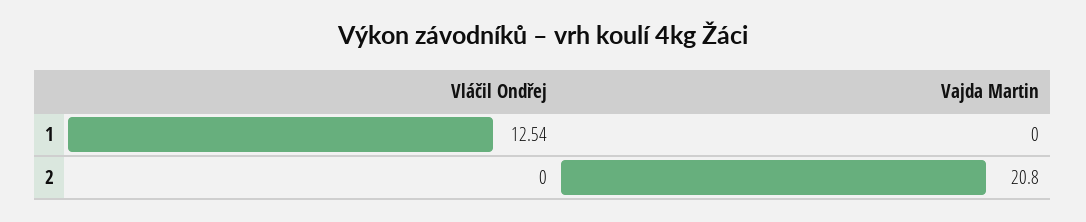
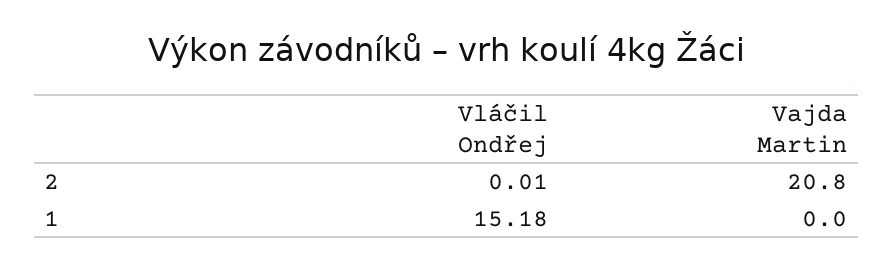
  {
    "Vláčil Ondřej": {
-     "1": 12.54,
+     "1": 15.18,
-     "2": 0
+     "2": 0.01
    },
    "Vajda Martin": {
      "1": 0,
      "2": 20.8
    }
  }

